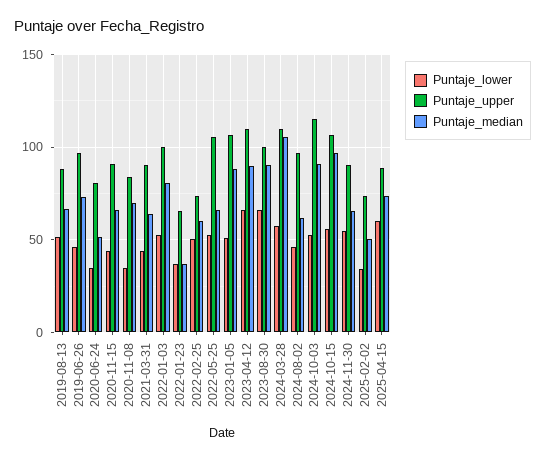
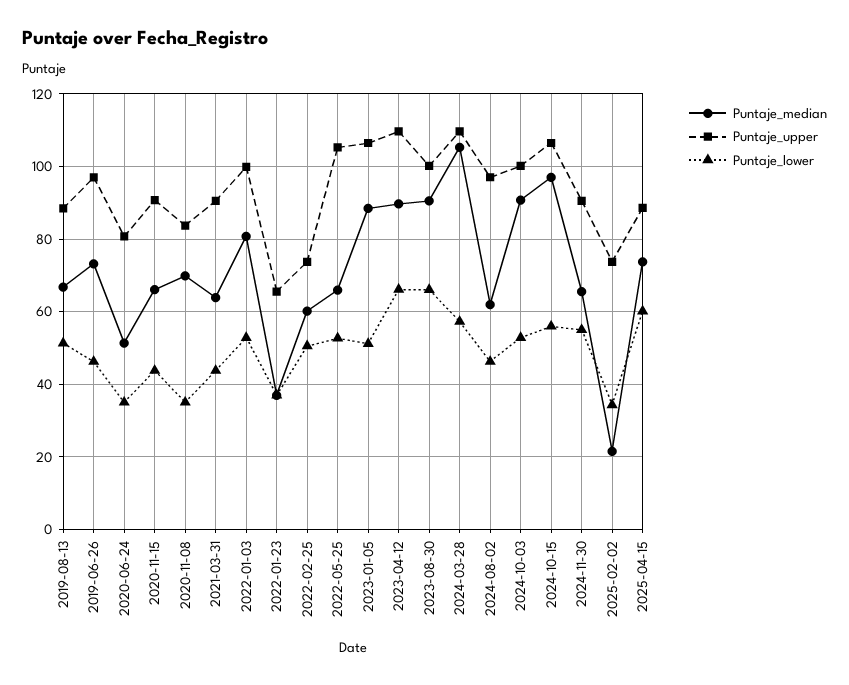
  {
    "Puntaje_lower": {
      "2019-08-13": 52,
      "2019-06-26": 46,
      "2020-06-24": 34,
      "2020-11-15": 44,
      "2020-11-08": 34,
      "2021-03-31": 44,
      "2022-01-03": 52,
      "2022-01-23": 36,
      "2022-02-25": 50,
      "2022-05-25": 52,
      "2023-01-05": 52,
      "2023-04-12": 66,
      "2023-08-30": 66,
      "2024-03-28": 58,
      "2024-08-02": 46,
      "2024-10-03": 52,
      "2024-10-15": 56,
      "2024-11-30": 54,
      "2025-02-02": 34,
      "2025-04-15": 60
    },
    "Puntaje_upper": {
      "2019-08-13": 88,
      "2019-06-26": 96,
      "2020-06-24": 80,
      "2020-11-15": 90,
      "2020-11-08": 84,
      "2021-03-31": 90,
      "2022-01-03": 100,
      "2022-01-23": 66,
      "2022-02-25": 74,
      "2022-05-25": 106,
      "2023-01-05": 106,
      "2023-04-12": 110,
      "2023-08-30": 100,
      "2024-03-28": 110,
      "2024-08-02": 98,
-     "2024-10-03": 115,
+     "2024-10-03": 100,
      "2024-10-15": 106,
      "2024-11-30": 90,
      "2025-02-02": 74,
      "2025-04-15": 88
    },
    "Puntaje_median": {
      "2019-08-13": 66,
      "2019-06-26": 74,
      "2020-06-24": 52,
      "2020-11-15": 66,
      "2020-11-08": 70,
      "2021-03-31": 64,
      "2022-01-03": 80,
      "2022-01-23": 36,
      "2022-02-25": 60,
      "2022-05-25": 66,
      "2023-01-05": 88,
      "2023-04-12": 90,
      "2023-08-30": 90,
      "2024-03-28": 106,
      "2024-08-02": 62,
      "2024-10-03": 90,
      "2024-10-15": 98,
      "2024-11-30": 66,
-     "2025-02-02": 50,
+     "2025-02-02": 22,
      "2025-04-15": 74
    }
  }

